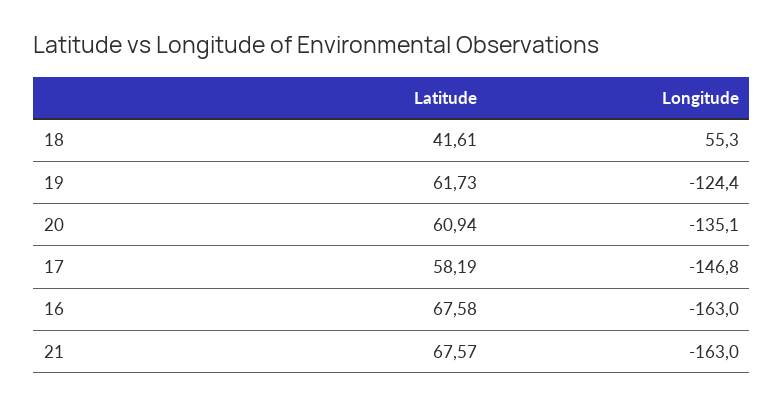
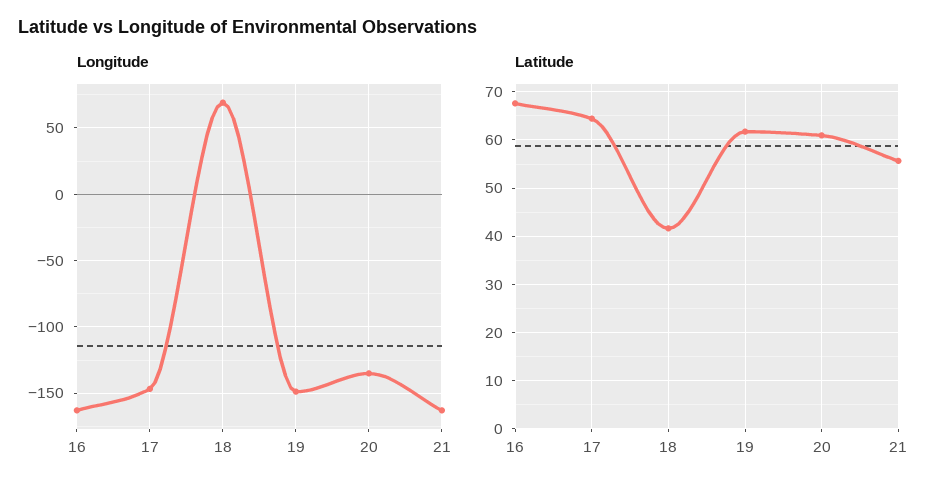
  {
    "Latitude": {
      "18": 41.61,
      "19": 61.73,
      "20": 60.94,
-     "17": 58.19,
+     "17": 64,
      "16": 67.58,
-     "21": 67.57
+     "21": 56
    },
    "Longitude": {
-     "18": 55.3,
+     "18": 70,
-     "19": -124.4,
+     "19": -150,
      "20": -135.1,
      "17": -146.8,
      "16": -163,
      "21": -163
    }
  }

